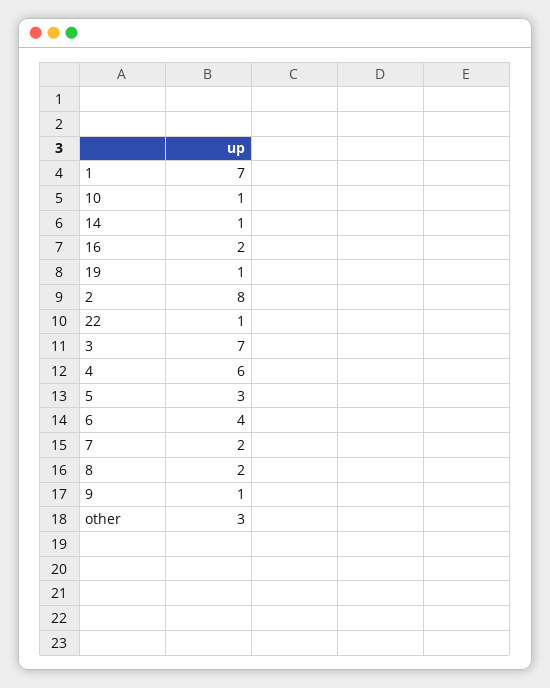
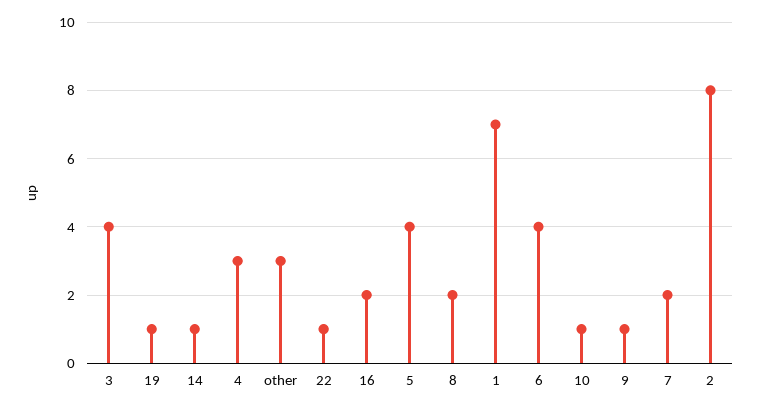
  {
    "1": 7,
    "10": 1,
    "14": 1,
    "16": 2,
    "19": 1,
    "2": 8,
    "22": 1,
-   "3": 7,
+   "3": 4,
-   "4": 6,
+   "4": 3,
-   "5": 3,
+   "5": 4,
    "6": 4,
    "7": 2,
    "8": 2,
    "9": 1,
    "other": 3
  }

